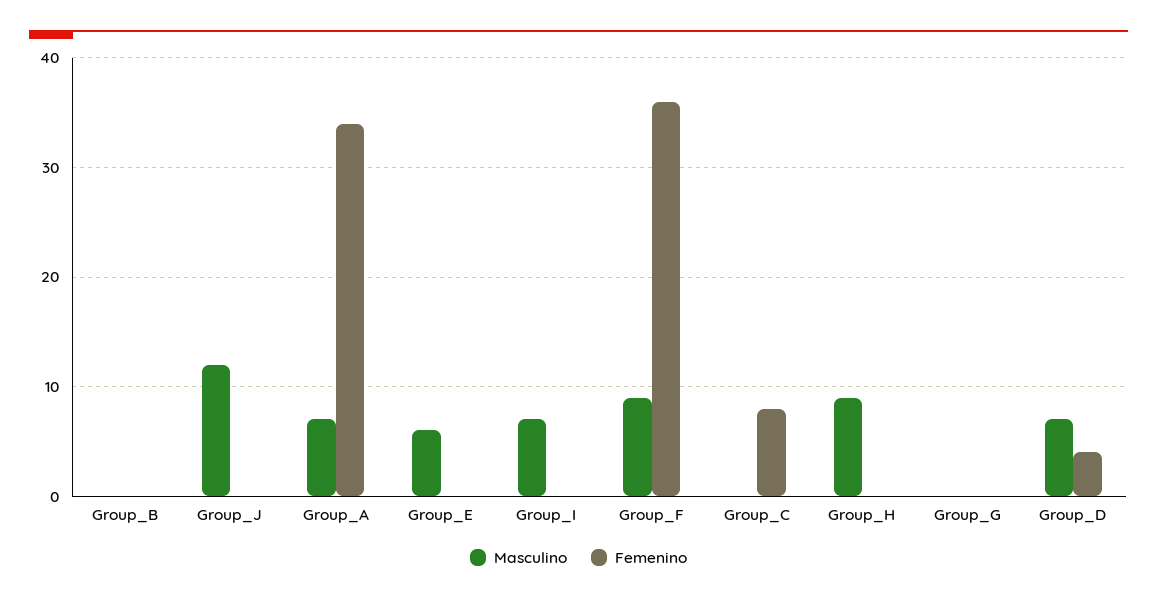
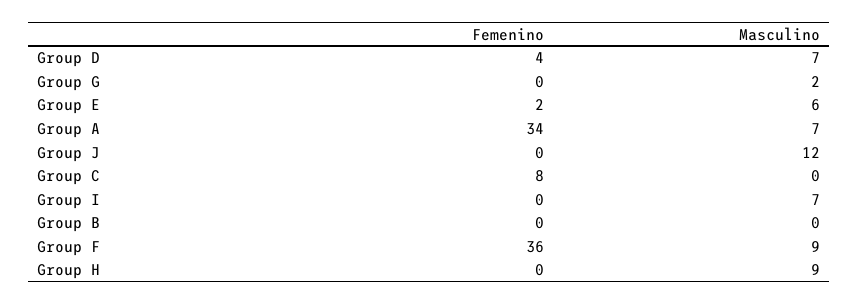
  {
    "Masculino": {
      "Group_B": 0,
      "Group_J": 12,
      "Group_A": 7,
      "Group_E": 6,
      "Group_I": 7,
      "Group_F": 9,
      "Group_C": 0,
      "Group_H": 9,
-     "Group_G": 0,
+     "Group_G": 2,
      "Group_D": 7
    },
    "Femenino": {
      "Group_B": 0,
      "Group_J": 0,
      "Group_A": 34,
-     "Group_E": 0,
+     "Group_E": 2,
      "Group_I": 0,
      "Group_F": 36,
      "Group_C": 8,
      "Group_H": 0,
      "Group_G": 0,
      "Group_D": 4
    }
  }

